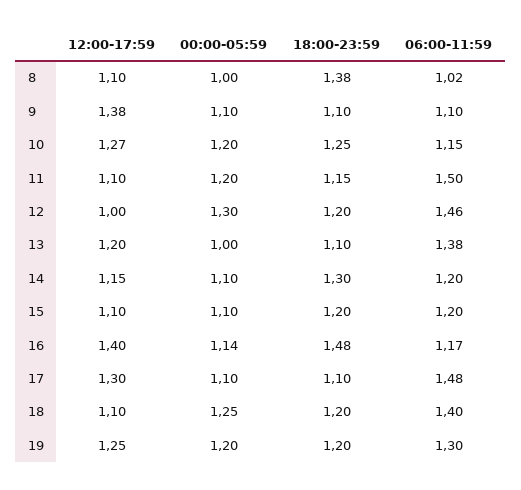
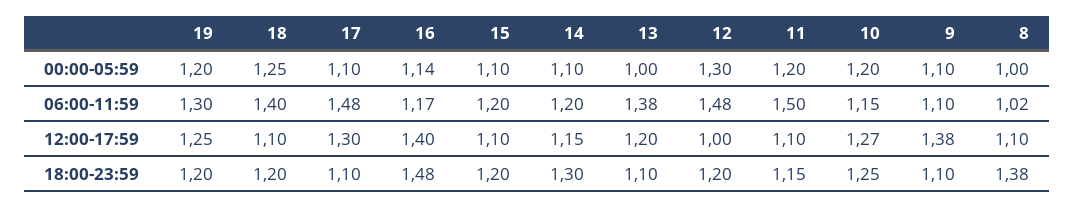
  {
    "12:00-17:59": {
      "8": 1.1,
      "9": 1.38,
      "10": 1.27,
      "11": 1.1,
      "12": 1,
      "13": 1.2,
      "14": 1.15,
      "15": 1.1,
      "16": 1.4,
      "17": 1.3,
      "18": 1.1,
      "19": 1.25
    },
    "00:00-05:59": {
      "8": 1,
      "9": 1.1,
      "10": 1.2,
      "11": 1.2,
      "12": 1.3,
      "13": 1,
      "14": 1.1,
      "15": 1.1,
      "16": 1.14,
      "17": 1.1,
      "18": 1.25,
      "19": 1.2
    },
    "18:00-23:59": {
      "8": 1.38,
      "9": 1.1,
      "10": 1.25,
      "11": 1.15,
      "12": 1.2,
      "13": 1.1,
      "14": 1.3,
      "15": 1.2,
      "16": 1.48,
      "17": 1.1,
      "18": 1.2,
      "19": 1.2
    },
    "06:00-11:59": {
      "8": 1.02,
      "9": 1.1,
      "10": 1.15,
      "11": 1.5,
-     "12": 1.46,
+     "12": 1.48,
      "13": 1.38,
      "14": 1.2,
      "15": 1.2,
      "16": 1.17,
      "17": 1.48,
      "18": 1.4,
      "19": 1.3
    }
  }

